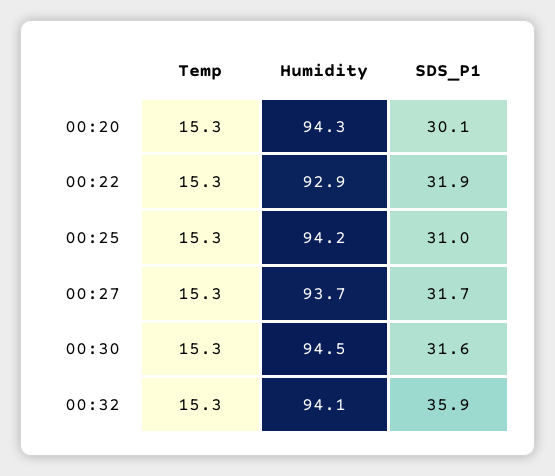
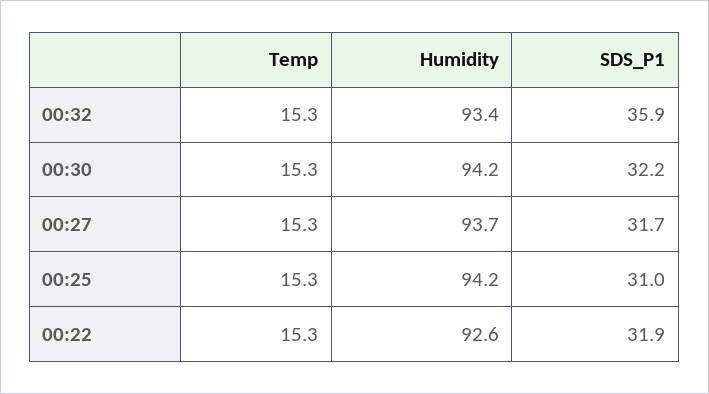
  {
    "Temp": {
-     "00:20": 15.3,
      "00:22": 15.3,
      "00:25": 15.3,
      "00:27": 15.3,
      "00:30": 15.3,
      "00:32": 15.3
    },
    "Humidity": {
-     "00:20": 94.3,
-     "00:22": 92.9,
+     "00:22": 92.6,
      "00:25": 94.2,
      "00:27": 93.7,
-     "00:30": 94.5,
+     "00:30": 94.2,
-     "00:32": 94.1
+     "00:32": 93.4
    },
    "SDS_P1": {
-     "00:20": 30.1,
      "00:22": 31.9,
      "00:25": 31,
      "00:27": 31.7,
-     "00:30": 31.6,
+     "00:30": 32.2,
      "00:32": 35.9
    }
  }

